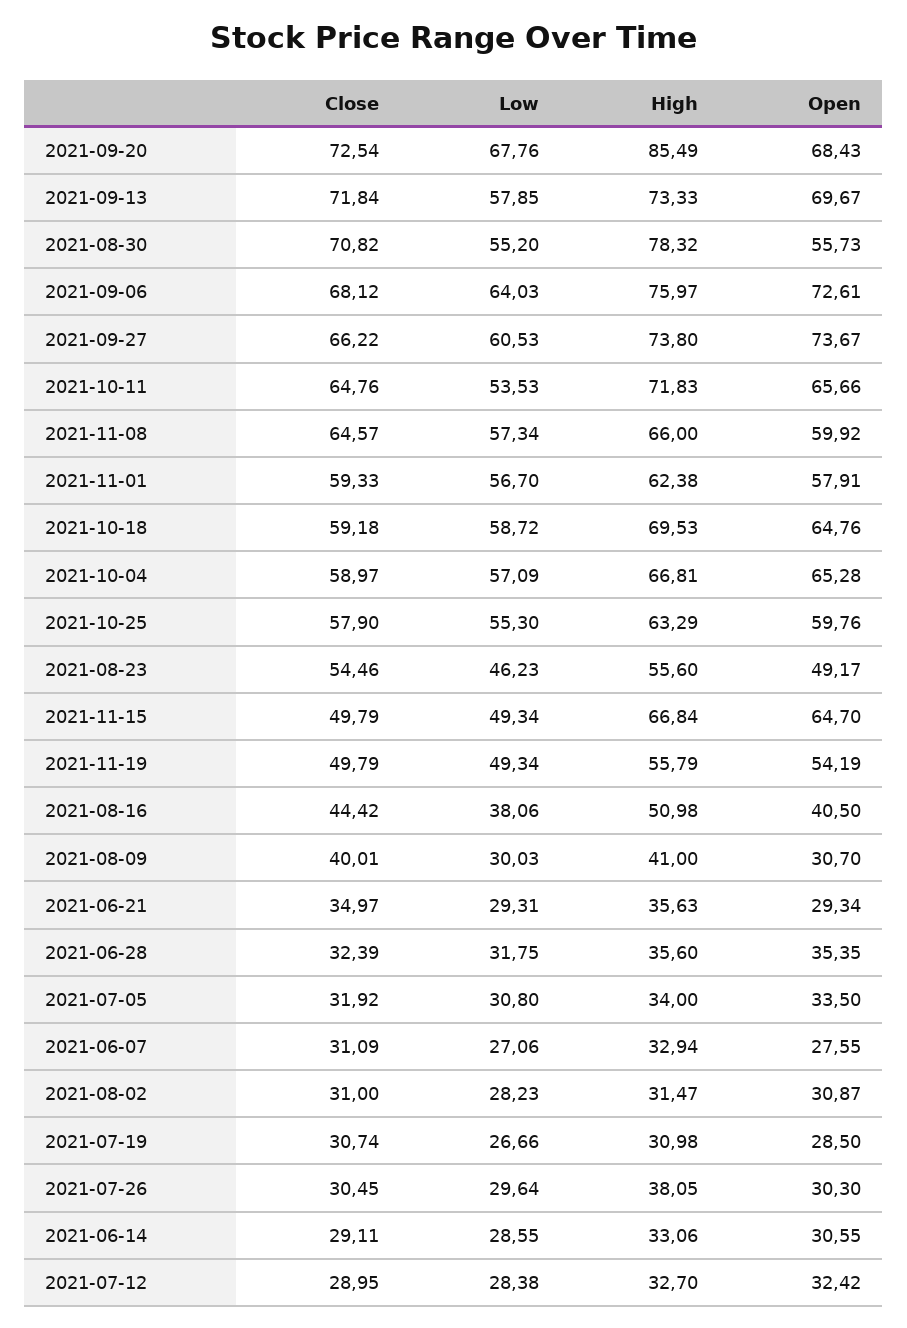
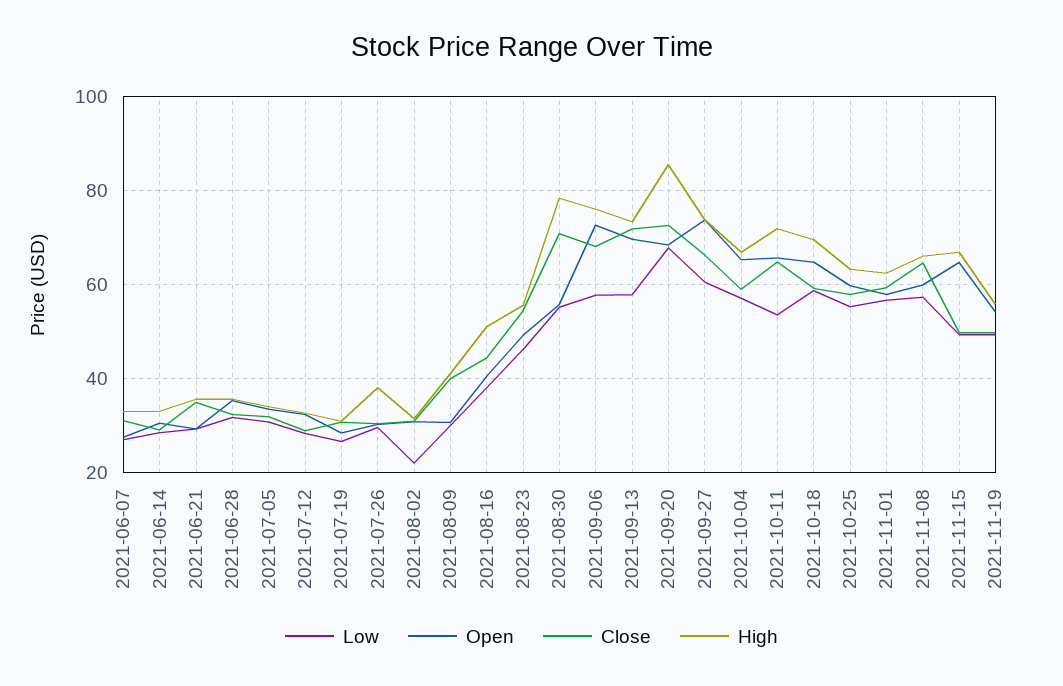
  {
    "Close": {
      "2021-09-20": 72.54,
      "2021-09-13": 71.84,
      "2021-08-30": 70.82,
      "2021-09-06": 68.12,
      "2021-09-27": 66.22,
      "2021-10-11": 64.76,
      "2021-11-08": 64.57,
      "2021-11-01": 59.33,
      "2021-10-18": 59.18,
      "2021-10-04": 58.97,
      "2021-10-25": 57.9,
      "2021-08-23": 54.46,
      "2021-11-15": 49.79,
      "2021-11-19": 49.79,
      "2021-08-16": 44.42,
      "2021-08-09": 40.01,
      "2021-06-21": 34.97,
      "2021-06-28": 32.39,
      "2021-07-05": 31.92,
      "2021-06-07": 31.09,
      "2021-08-02": 31,
      "2021-07-19": 30.74,
      "2021-07-26": 30.45,
      "2021-06-14": 29.11,
      "2021-07-12": 28.95
    },
    "Low": {
      "2021-09-20": 67.76,
      "2021-09-13": 57.85,
      "2021-08-30": 55.2,
-     "2021-09-06": 64.03,
+     "2021-09-06": 58,
      "2021-09-27": 60.53,
      "2021-10-11": 53.53,
      "2021-11-08": 57.34,
      "2021-11-01": 56.7,
      "2021-10-18": 58.72,
      "2021-10-04": 57.09,
      "2021-10-25": 55.3,
      "2021-08-23": 46.23,
      "2021-11-15": 49.34,
      "2021-11-19": 49.34,
      "2021-08-16": 38.06,
      "2021-08-09": 30.03,
      "2021-06-21": 29.31,
      "2021-06-28": 31.75,
      "2021-07-05": 30.8,
      "2021-06-07": 27.06,
-     "2021-08-02": 28.23,
+     "2021-08-02": 22,
      "2021-07-19": 26.66,
      "2021-07-26": 29.64,
      "2021-06-14": 28.55,
      "2021-07-12": 28.38
    },
    "High": {
      "2021-09-20": 85.49,
      "2021-09-13": 73.33,
      "2021-08-30": 78.32,
      "2021-09-06": 75.97,
      "2021-09-27": 73.8,
      "2021-10-11": 71.83,
      "2021-11-08": 66,
      "2021-11-01": 62.38,
      "2021-10-18": 69.53,
      "2021-10-04": 66.81,
      "2021-10-25": 63.29,
      "2021-08-23": 55.6,
      "2021-11-15": 66.84,
      "2021-11-19": 55.79,
      "2021-08-16": 50.98,
      "2021-08-09": 41,
      "2021-06-21": 35.63,
      "2021-06-28": 35.6,
      "2021-07-05": 34,
      "2021-06-07": 32.94,
      "2021-08-02": 31.47,
      "2021-07-19": 30.98,
      "2021-07-26": 38.05,
      "2021-06-14": 33.06,
      "2021-07-12": 32.7
    },
    "Open": {
      "2021-09-20": 68.43,
      "2021-09-13": 69.67,
      "2021-08-30": 55.73,
      "2021-09-06": 72.61,
      "2021-09-27": 73.67,
      "2021-10-11": 65.66,
      "2021-11-08": 59.92,
      "2021-11-01": 57.91,
      "2021-10-18": 64.76,
      "2021-10-04": 65.28,
      "2021-10-25": 59.76,
      "2021-08-23": 49.17,
      "2021-11-15": 64.7,
      "2021-11-19": 54.19,
      "2021-08-16": 40.5,
      "2021-08-09": 30.7,
      "2021-06-21": 29.34,
      "2021-06-28": 35.35,
      "2021-07-05": 33.5,
      "2021-06-07": 27.55,
      "2021-08-02": 30.87,
      "2021-07-19": 28.5,
      "2021-07-26": 30.3,
      "2021-06-14": 30.55,
      "2021-07-12": 32.42
    }
  }

